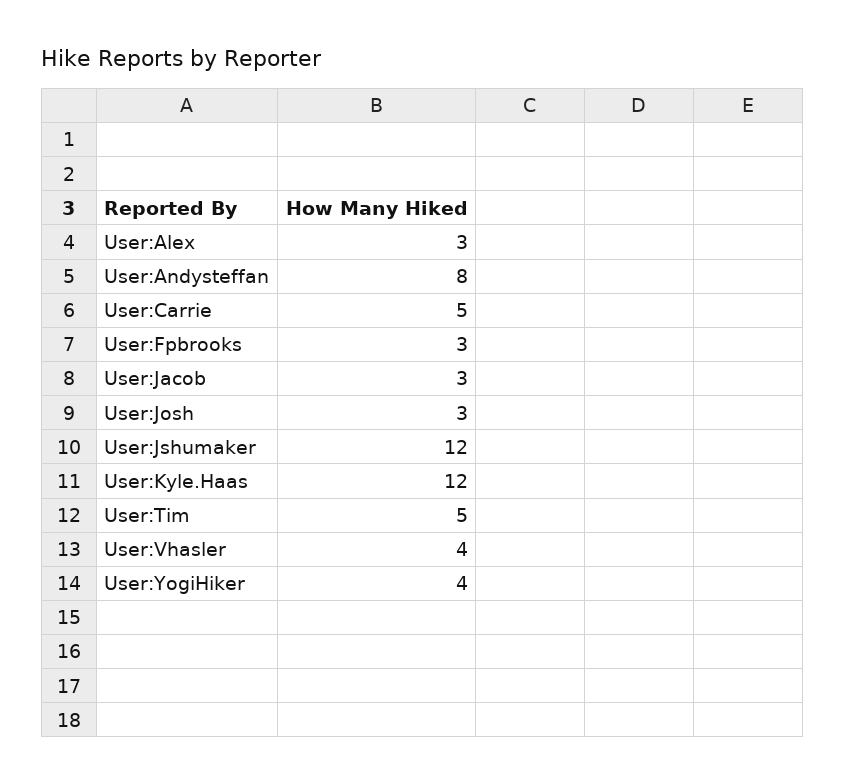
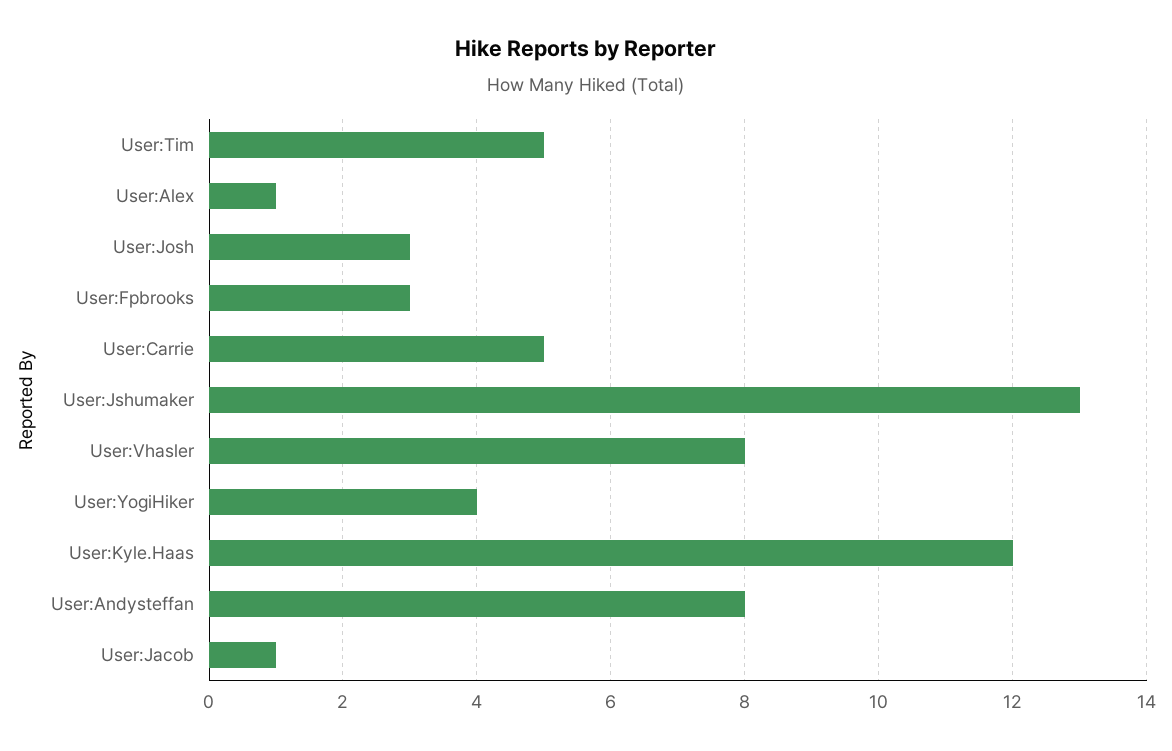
  {
-   "User:Alex": 3,
+   "User:Alex": 1,
    "User:Andysteffan": 8,
    "User:Carrie": 5,
    "User:Fpbrooks": 3,
-   "User:Jacob": 3,
+   "User:Jacob": 1,
    "User:Josh": 3,
-   "User:Jshumaker": 12,
+   "User:Jshumaker": 13,
    "User:Kyle.Haas": 12,
    "User:Tim": 5,
-   "User:Vhasler": 4,
+   "User:Vhasler": 8,
    "User:YogiHiker": 4
  }

